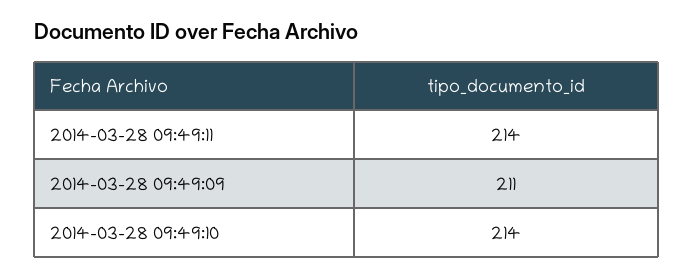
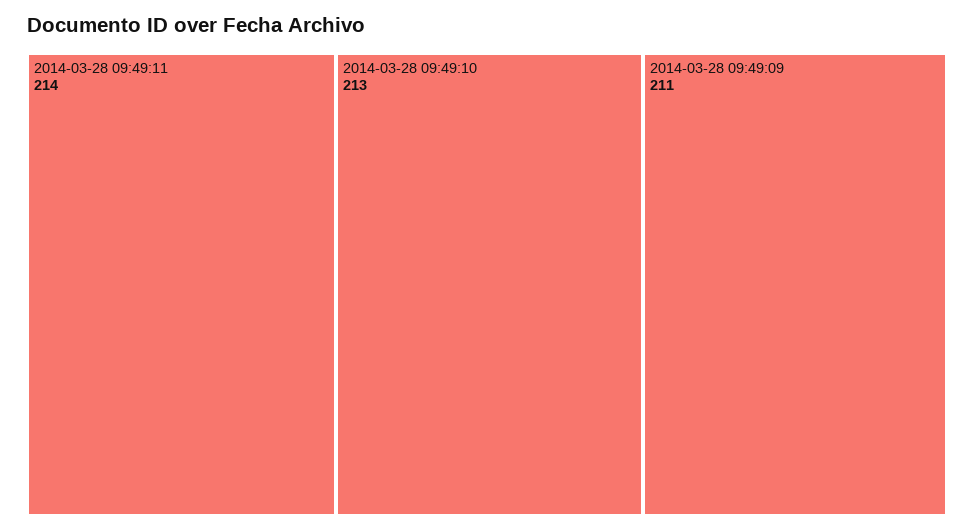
  {
    "2014-03-28 09:49:11": 214,
    "2014-03-28 09:49:09": 211,
-   "2014-03-28 09:49:10": 214
+   "2014-03-28 09:49:10": 213
  }

